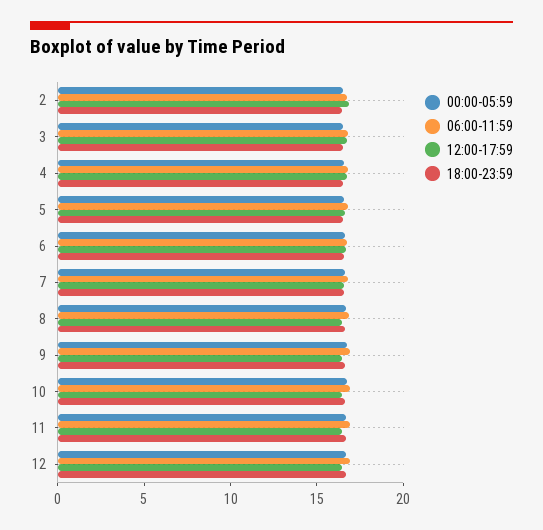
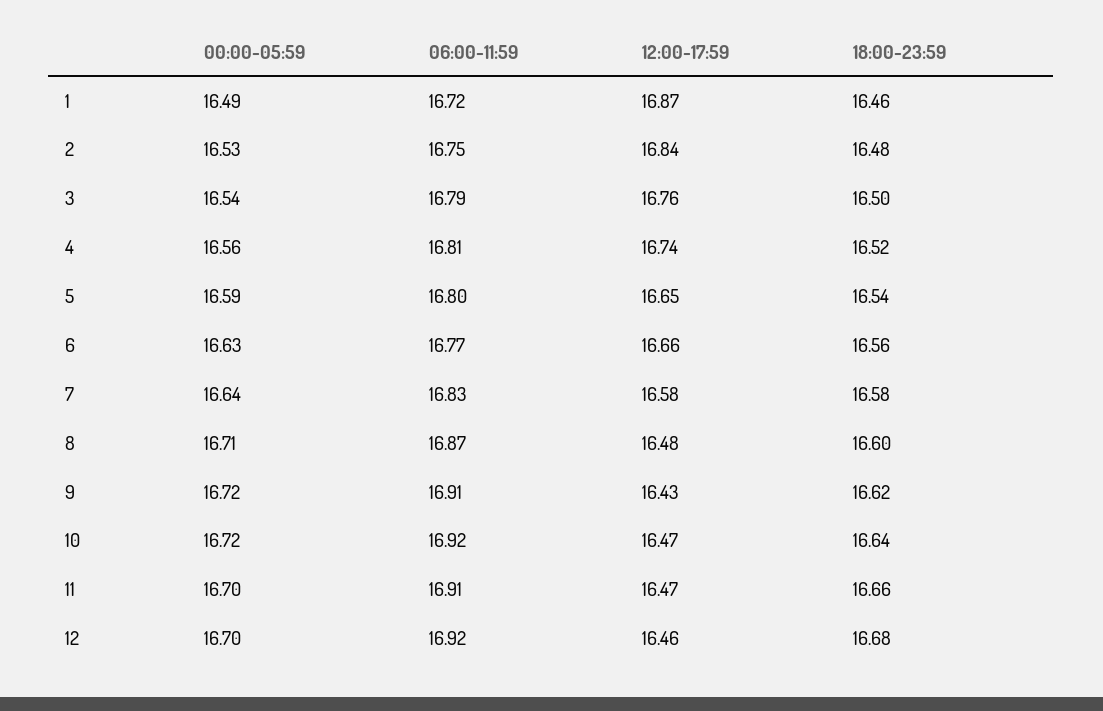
  {
    "00:00-05:59": {
      "2": 16.53,
      "3": 16.54,
      "4": 16.56,
      "5": 16.59,
      "6": 16.63,
      "7": 16.64,
      "8": 16.71,
      "9": 16.72,
      "10": 16.72,
      "11": 16.7,
-     "12": 16.7
+     "12": 16.7,
+     "1": 16.49
    },
    "06:00-11:59": {
      "2": 16.75,
      "3": 16.79,
      "4": 16.81,
      "5": 16.8,
      "6": 16.77,
      "7": 16.83,
      "8": 16.87,
      "9": 16.91,
      "10": 16.92,
      "11": 16.91,
-     "12": 16.92
+     "12": 16.92,
+     "1": 16.72
    },
    "12:00-17:59": {
      "2": 16.84,
      "3": 16.76,
      "4": 16.74,
      "5": 16.65,
      "6": 16.66,
      "7": 16.58,
      "8": 16.48,
      "9": 16.43,
      "10": 16.47,
      "11": 16.47,
-     "12": 16.46
+     "12": 16.46,
+     "1": 16.87
    },
    "18:00-23:59": {
      "2": 16.48,
      "3": 16.5,
      "4": 16.52,
      "5": 16.54,
      "6": 16.56,
      "7": 16.58,
      "8": 16.6,
      "9": 16.62,
      "10": 16.64,
      "11": 16.66,
-     "12": 16.68
+     "12": 16.68,
+     "1": 16.46
    }
  }

